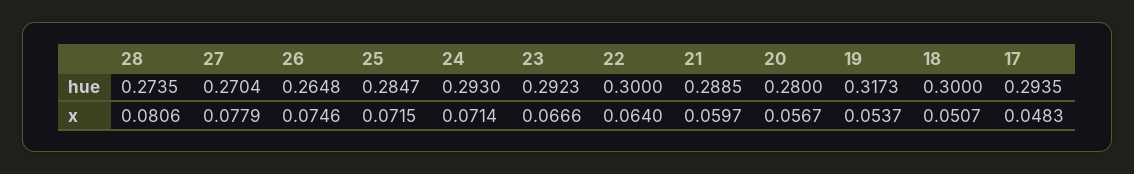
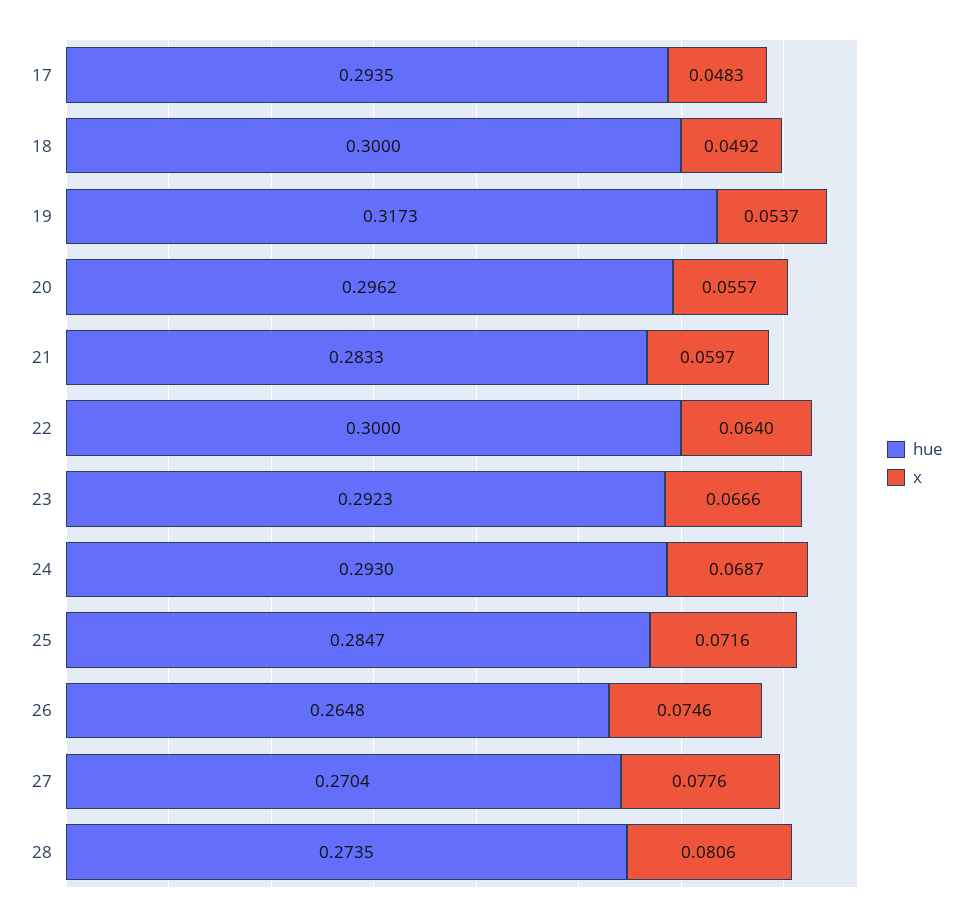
  {
    "hue": {
      "28": 0.2735,
      "27": 0.2704,
      "26": 0.2648,
      "25": 0.2847,
      "24": 0.293,
      "23": 0.2923,
      "22": 0.3,
-     "21": 0.2885,
+     "21": 0.2833,
-     "20": 0.28,
+     "20": 0.2962,
      "19": 0.3173,
      "18": 0.3,
      "17": 0.2935
    },
    "x": {
      "28": 0.0806,
-     "27": 0.0779,
+     "27": 0.0776,
      "26": 0.0746,
-     "25": 0.0715,
+     "25": 0.0716,
-     "24": 0.0714,
+     "24": 0.0687,
      "23": 0.0666,
      "22": 0.064,
      "21": 0.0597,
-     "20": 0.0567,
+     "20": 0.0557,
      "19": 0.0537,
-     "18": 0.0507,
+     "18": 0.0492,
      "17": 0.0483
    }
  }

